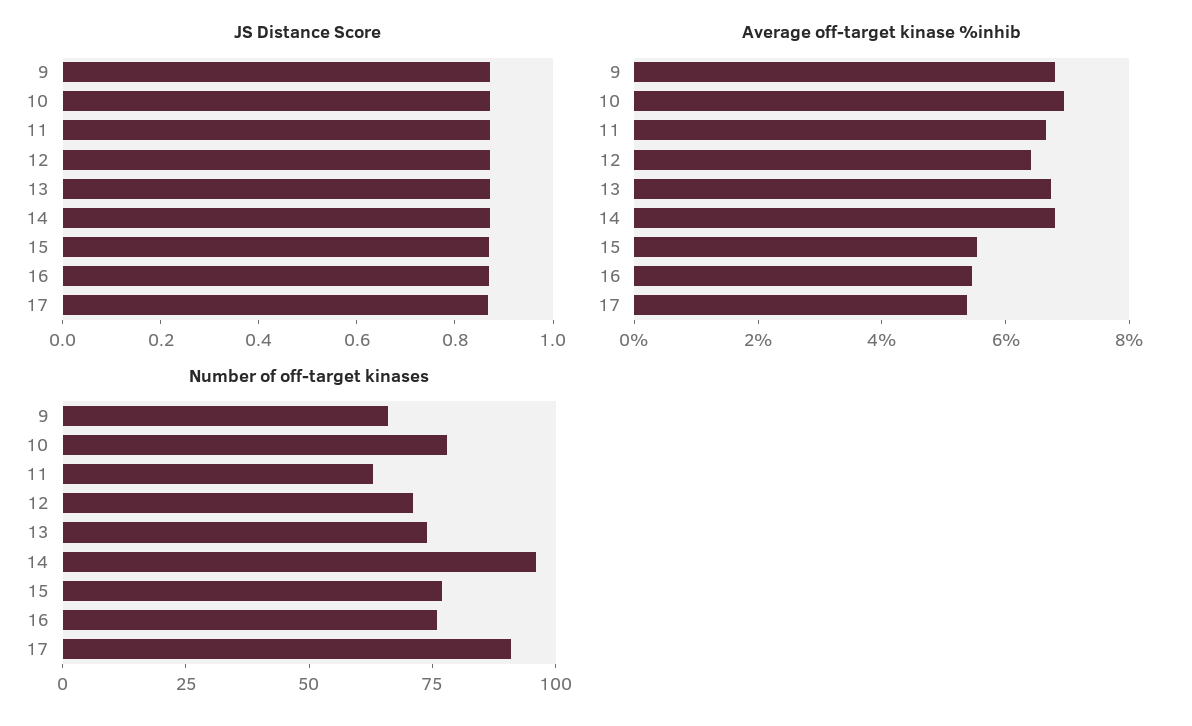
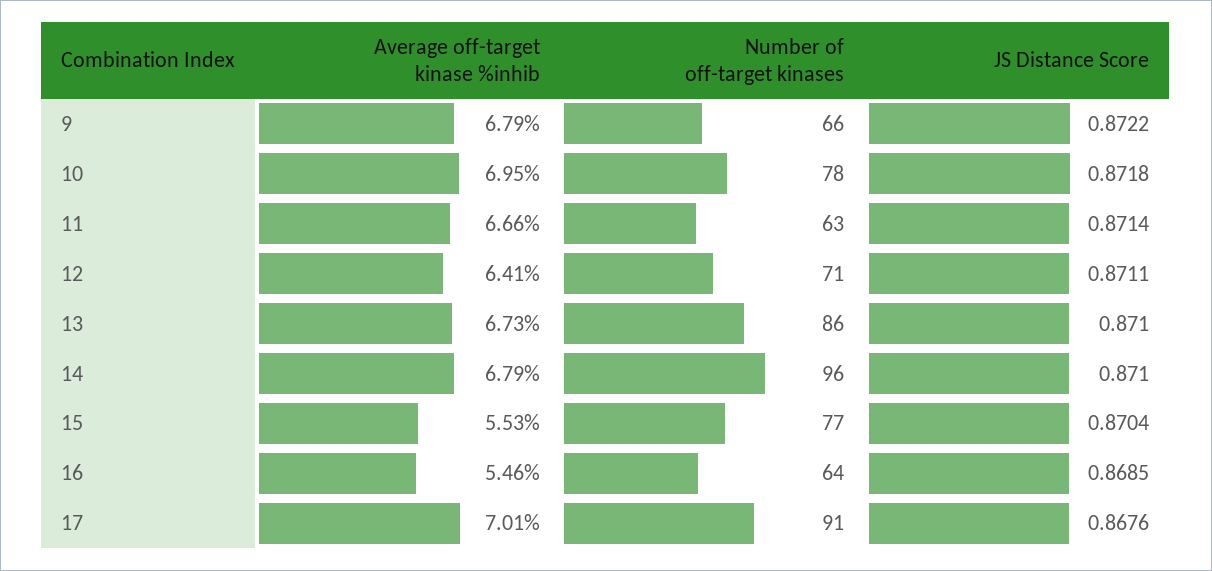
  {
    "JS Distance Score": {
      "9": 0.8722,
      "10": 0.8718,
      "11": 0.8714,
      "12": 0.8711,
      "13": 0.871,
      "14": 0.871,
      "15": 0.8704,
      "16": 0.8685,
      "17": 0.8676
    },
    "Average off-target kinase %inhib": {
      "9": 6.79,
      "10": 6.95,
      "11": 6.66,
      "12": 6.41,
      "13": 6.73,
      "14": 6.79,
      "15": 5.53,
      "16": 5.46,
-     "17": 5.5
+     "17": 7.01
    },
    "Number of off-target kinases": {
      "9": 66,
      "10": 78,
      "11": 63,
      "12": 71,
-     "13": 75,
+     "13": 86,
      "14": 96,
      "15": 77,
-     "16": 75,
+     "16": 64,
      "17": 91
    }
  }

